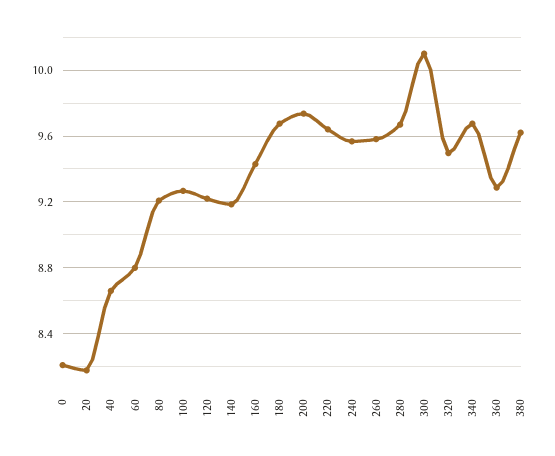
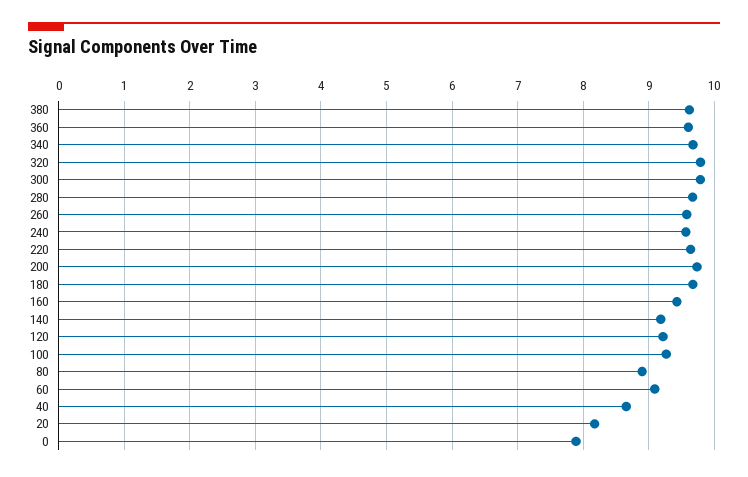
  {
-   "0": 8.2,
+   "0": 7.9,
    "20": 8.2,
    "40": 8.65,
-   "60": 8.8,
+   "60": 9.1,
-   "80": 9.2,
+   "80": 8.9,
    "100": 9.25,
    "120": 9.2,
    "140": 9.2,
    "160": 9.45,
    "180": 9.7,
    "200": 9.75,
    "220": 9.65,
    "240": 9.55,
    "260": 9.6,
    "280": 9.65,
-   "300": 10.1,
+   "300": 9.8,
-   "320": 9.5,
+   "320": 9.8,
    "340": 9.7,
-   "360": 9.3,
+   "360": 9.6,
    "380": 9.6
  }

